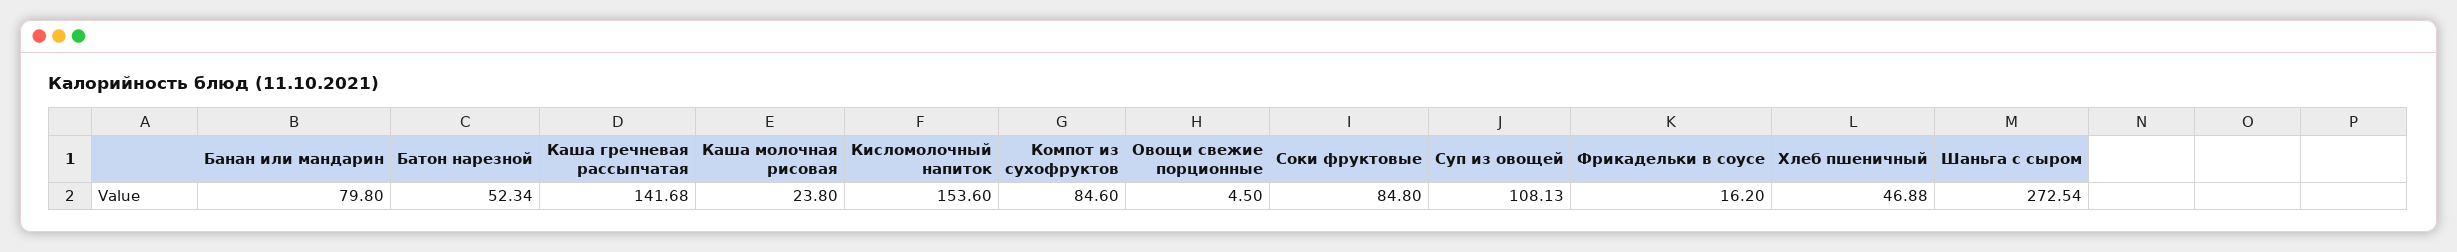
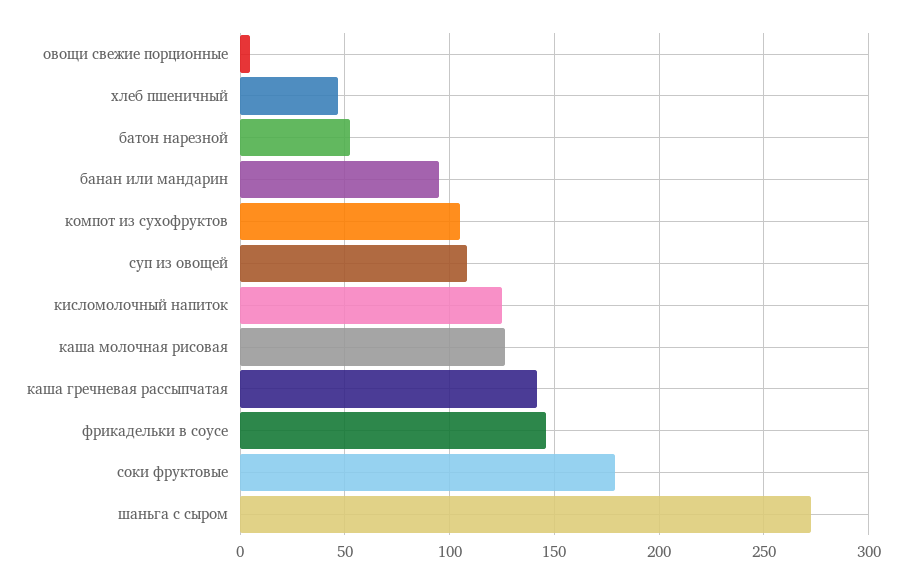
  {
-   "Банан или мандарин": 79.8,
+   "Банан или мандарин": 95,
    "Батон нарезной": 52.34,
    "Каша гречневая рассыпчатая": 141.68,
-   "Каша молочная рисовая": 23.8,
+   "Каша молочная рисовая": 125,
-   "Кисломолочный напиток": 153.6,
+   "Кисломолочный напиток": 125,
-   "Компот из сухофруктов": 84.6,
+   "Компот из сухофруктов": 105,
    "Овощи свежие порционные": 4.5,
-   "Соки фруктовые": 84.8,
+   "Соки фруктовые": 180,
    "Суп из овощей": 108.13,
-   "Фрикадельки в соусе": 16.2,
+   "Фрикадельки в соусе": 145,
    "Хлеб пшеничный": 46.88,
    "Шаньга с сыром": 272.54
  }

